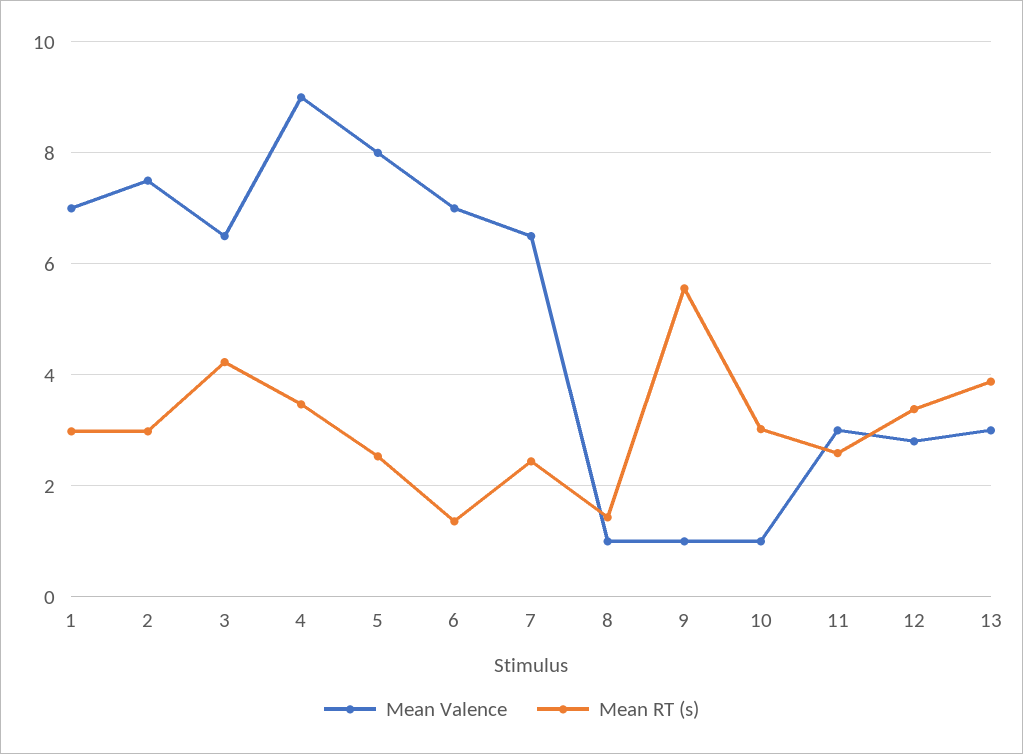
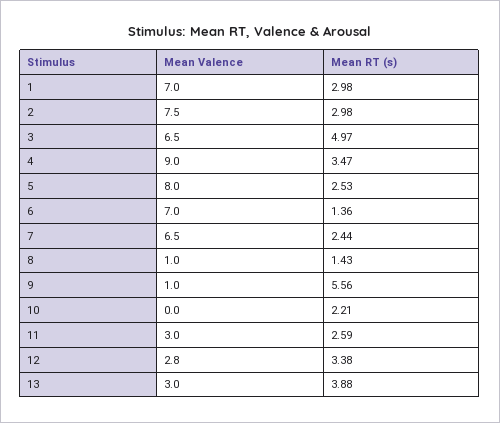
  {
    "Mean Valence": {
      "1": 7,
      "2": 7.5,
      "3": 6.5,
      "4": 9,
      "5": 8,
      "6": 7,
      "7": 6.5,
      "8": 1,
      "9": 1,
-     "10": 1,
+     "10": 0,
      "11": 3,
      "12": 2.8,
      "13": 3
    },
    "Mean RT (s)": {
      "1": 2.98,
      "2": 2.98,
-     "3": 4.2,
+     "3": 4.97,
      "4": 3.47,
      "5": 2.53,
      "6": 1.36,
      "7": 2.44,
      "8": 1.43,
      "9": 5.56,
-     "10": 3,
+     "10": 2.21,
      "11": 2.59,
      "12": 3.38,
      "13": 3.88
    }
  }

